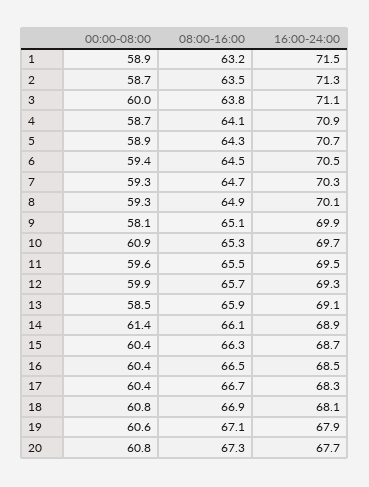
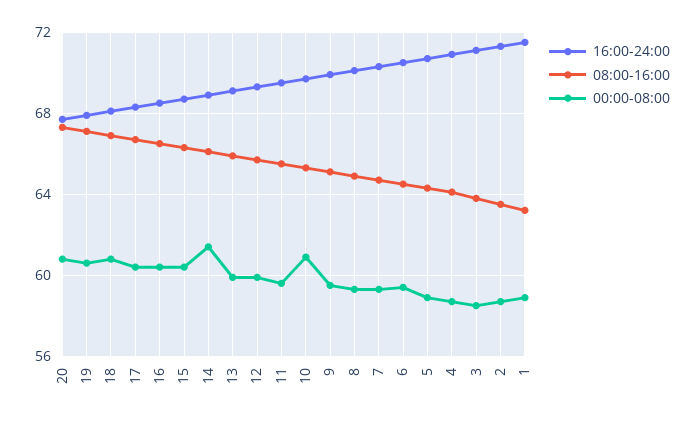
  {
    "00:00-08:00": {
      "1": 58.9,
      "2": 58.7,
-     "3": 60,
+     "3": 58.5,
      "4": 58.7,
      "5": 58.9,
      "6": 59.4,
      "7": 59.3,
      "8": 59.3,
-     "9": 58.1,
+     "9": 59.5,
      "10": 60.9,
      "11": 59.6,
      "12": 59.9,
-     "13": 58.5,
+     "13": 60,
      "14": 61.4,
      "15": 60.4,
      "16": 60.4,
      "17": 60.4,
      "18": 60.8,
      "19": 60.6,
      "20": 60.8
    },
    "08:00-16:00": {
      "1": 63.2,
      "2": 63.5,
      "3": 63.8,
      "4": 64.1,
      "5": 64.3,
      "6": 64.5,
      "7": 64.7,
      "8": 64.9,
      "9": 65.1,
      "10": 65.3,
      "11": 65.5,
      "12": 65.7,
      "13": 65.9,
      "14": 66.1,
      "15": 66.3,
      "16": 66.5,
      "17": 66.7,
      "18": 66.9,
      "19": 67.1,
      "20": 67.3
    },
    "16:00-24:00": {
      "1": 71.5,
      "2": 71.3,
      "3": 71.1,
      "4": 70.9,
      "5": 70.7,
      "6": 70.5,
      "7": 70.3,
      "8": 70.1,
      "9": 69.9,
      "10": 69.7,
      "11": 69.5,
      "12": 69.3,
      "13": 69.1,
      "14": 68.9,
      "15": 68.7,
      "16": 68.5,
      "17": 68.3,
      "18": 68.1,
      "19": 67.9,
      "20": 67.7
    }
  }

